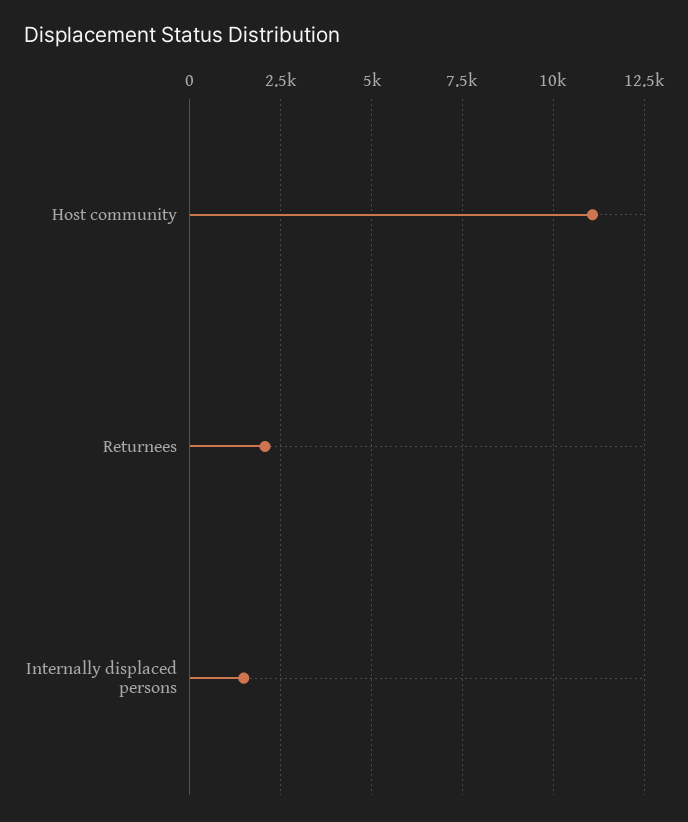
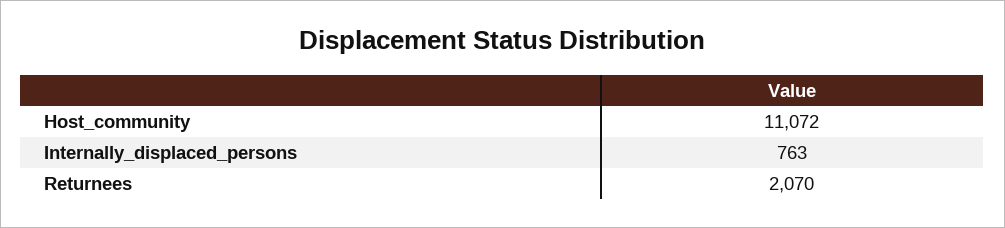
  {
    "Host community": 11072,
    "Returnees": 2070,
-   "Internally displaced persons": 1500
+   "Internally displaced persons": 763
  }

